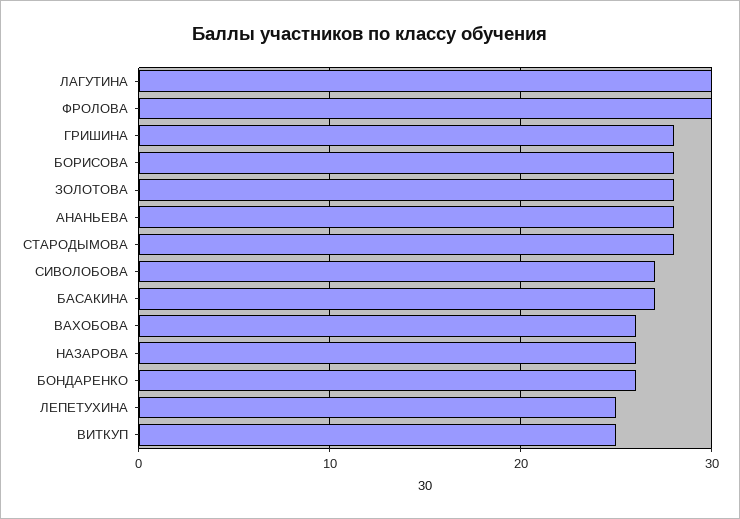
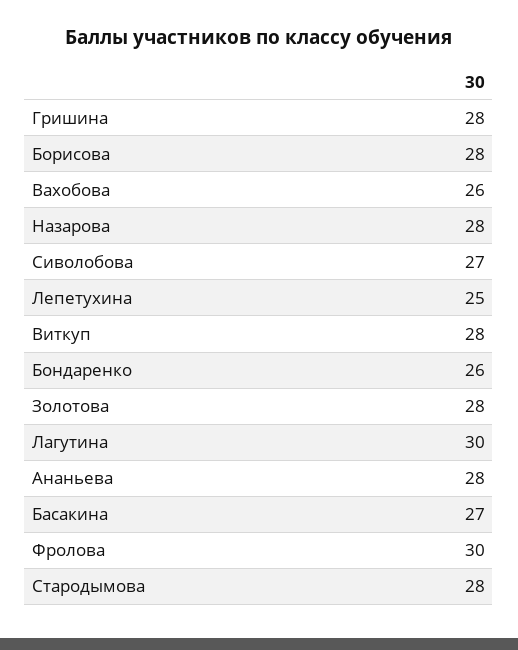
  {
    "ЛАГУТИНА": 30,
    "ФРОЛОВА": 30,
    "ГРИШИНА": 28,
    "БОРИСОВА": 28,
    "ЗОЛОТОВА": 28,
    "АНАНЬЕВА": 28,
    "СТАРОДЫМОВА": 28,
    "СИВОЛОБОВА": 27,
    "БАСАКИНА": 27,
    "ВАХОБОВА": 26,
-   "НАЗАРОВА": 26,
+   "НАЗАРОВА": 28,
    "БОНДАРЕНКО": 26,
    "ЛЕПЕТУХИНА": 25,
-   "ВИТКУП": 25
+   "ВИТКУП": 28
  }

